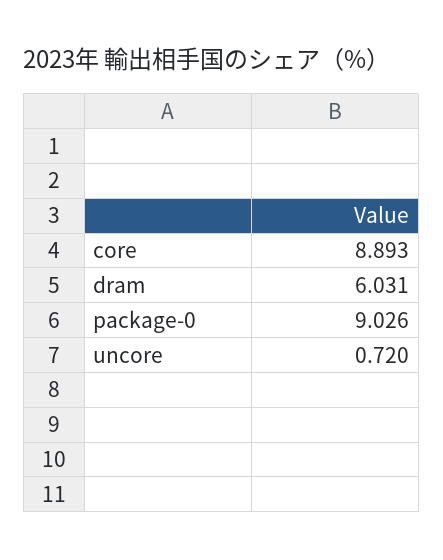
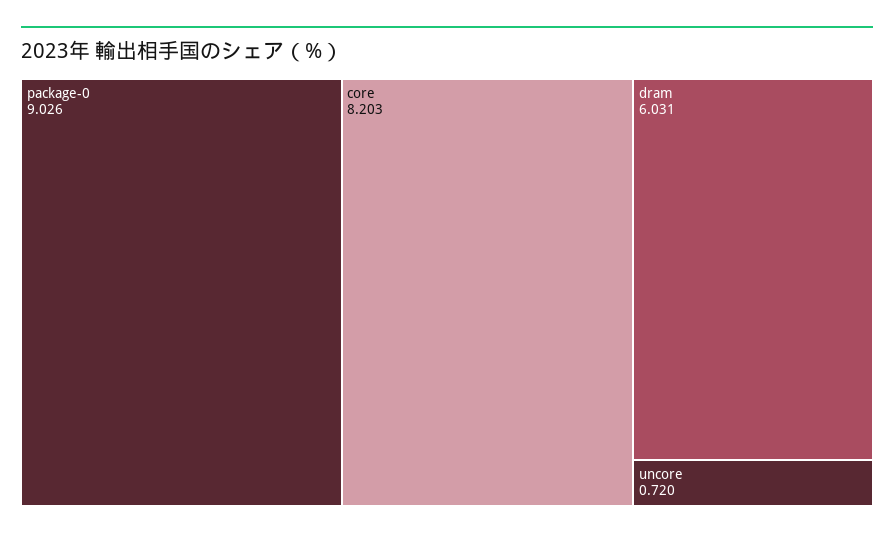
  {
-   "core": 8.893,
+   "core": 8.203,
    "dram": 6.031,
    "package-0": 9.026,
    "uncore": 0.72
  }

